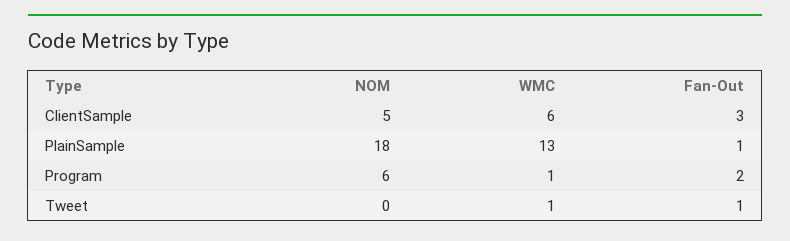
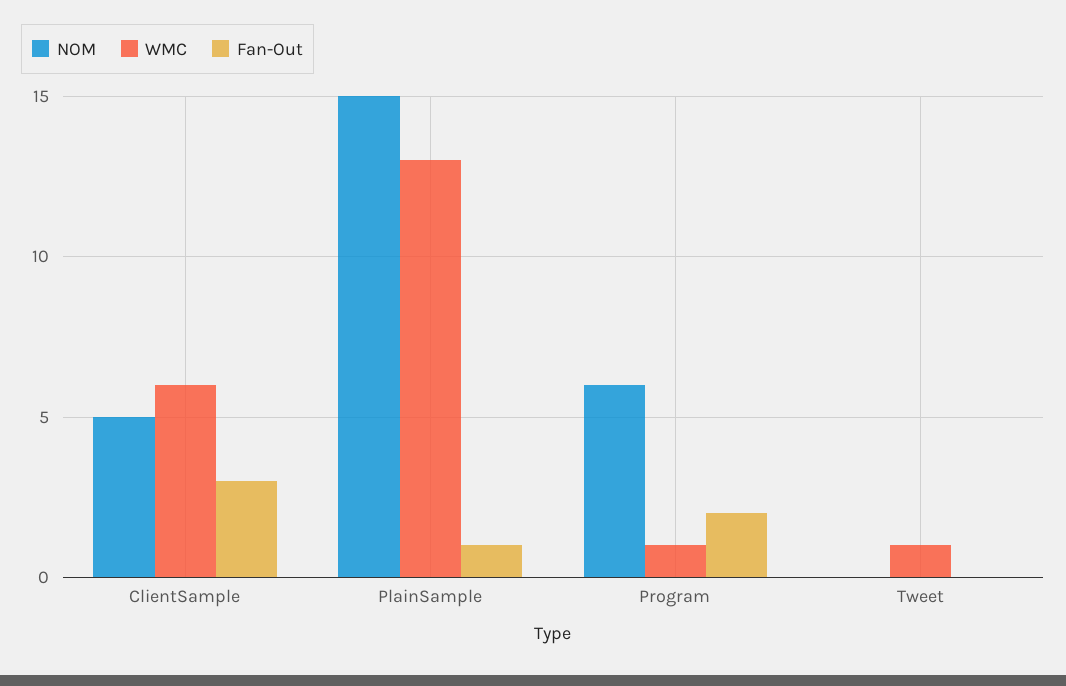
  {
    "NOM": {
      "ClientSample": 5,
-     "PlainSample": 18,
+     "PlainSample": 15,
      "Program": 6,
      "Tweet": 0
    },
    "WMC": {
      "ClientSample": 6,
      "PlainSample": 13,
      "Program": 1,
      "Tweet": 1
    },
    "Fan-Out": {
      "ClientSample": 3,
      "PlainSample": 1,
      "Program": 2,
-     "Tweet": 1
+     "Tweet": 0
    }
  }

